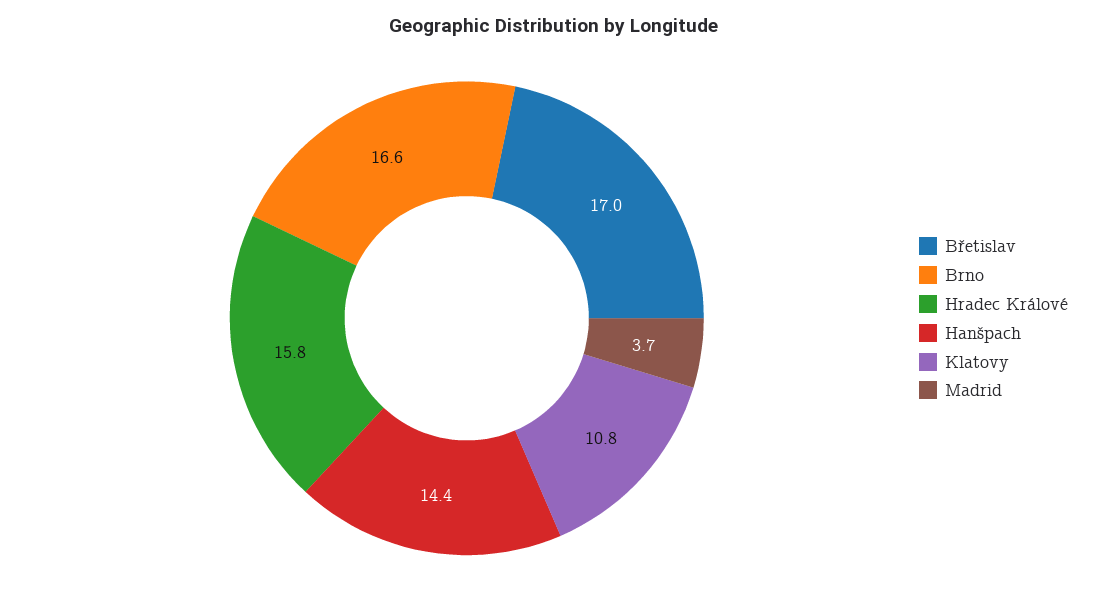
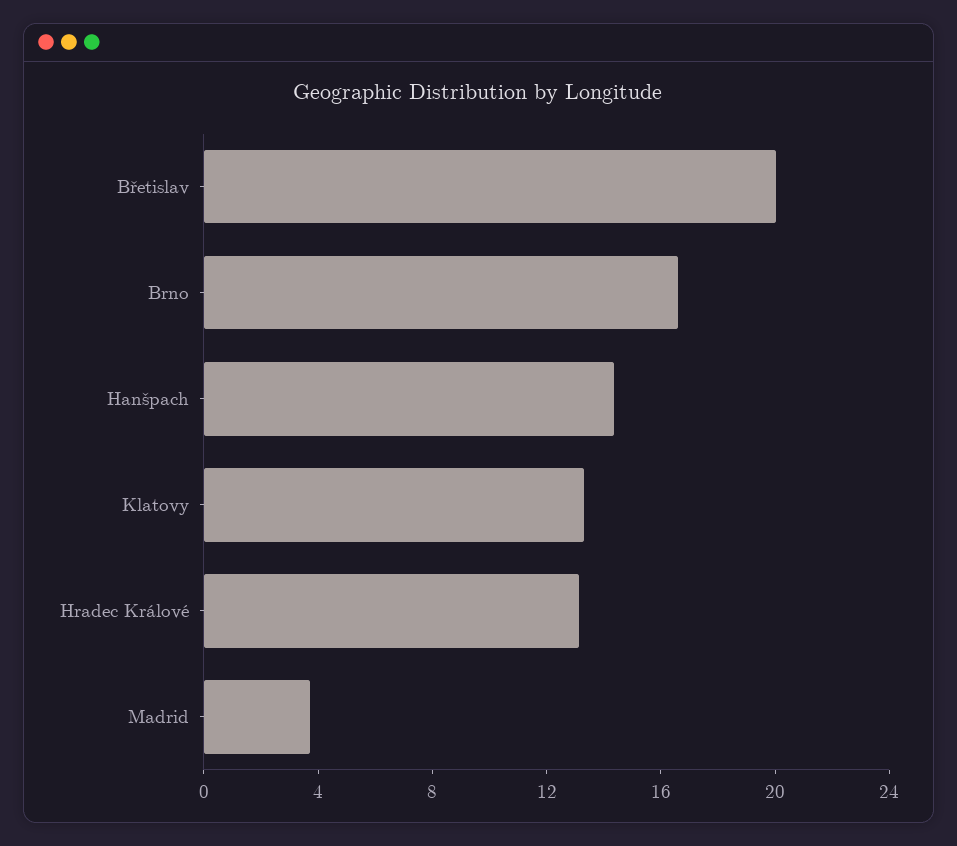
  {
-   "Břetislav": 17,
+   "Břetislav": 20,
    "Brno": 16.6,
-   "Hradec Králové": 15.8,
+   "Hradec Králové": 13,
    "Hanšpach": 14.4,
-   "Klatovy": 10.8,
+   "Klatovy": 13,
    "Madrid": 3.7
  }

